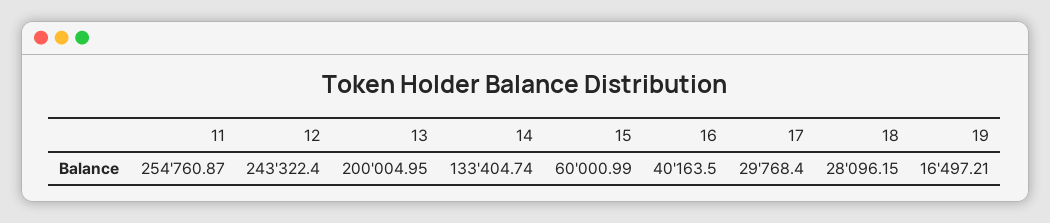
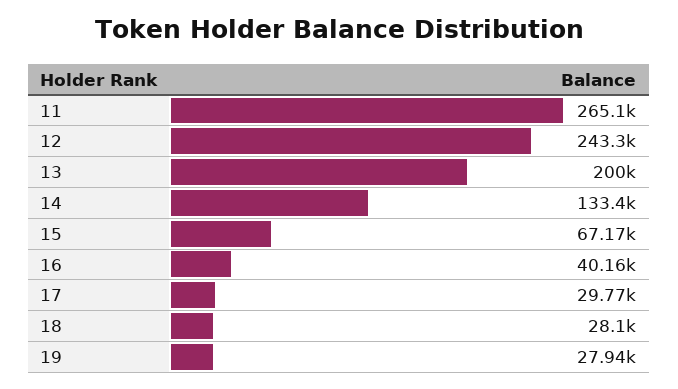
  {
-   "11": 254760.87,
+   "11": 265100,
    "12": 243322.4,
    "13": 200004.95,
    "14": 133404.74,
-   "15": 60000.99,
+   "15": 67170,
    "16": 40163.5,
    "17": 29768.4,
    "18": 28096.15,
-   "19": 16497.21
+   "19": 27940
  }

